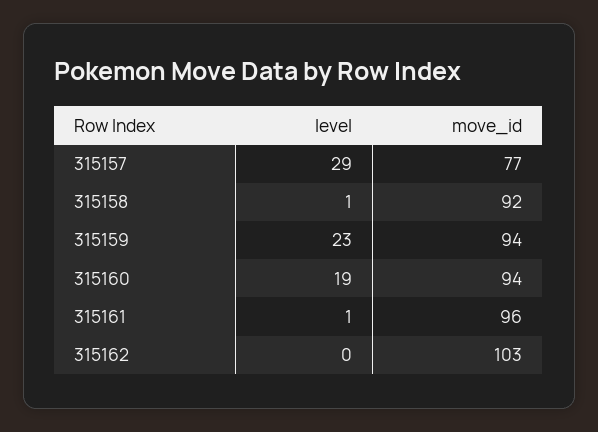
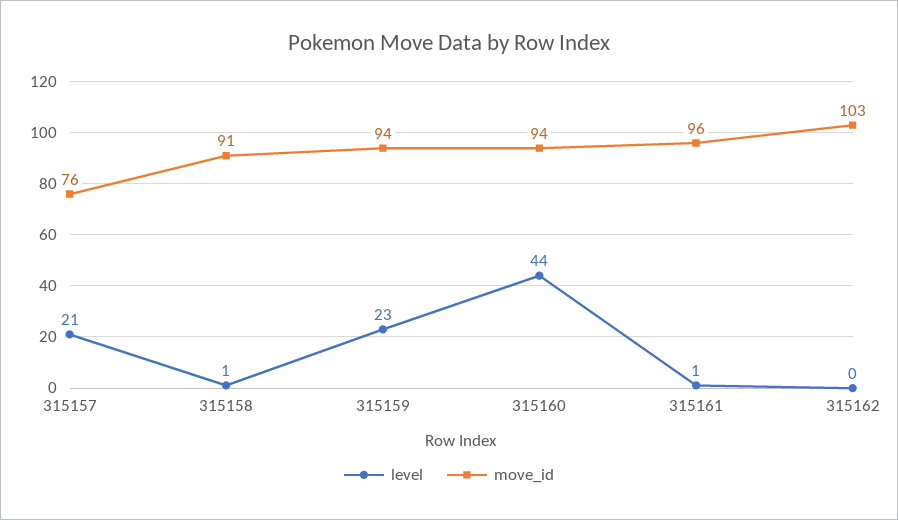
  {
    "level": {
-     "315157": 29,
+     "315157": 21,
      "315158": 1,
      "315159": 23,
-     "315160": 19,
+     "315160": 44,
      "315161": 1,
      "315162": 0
    },
    "move_id": {
-     "315157": 77,
+     "315157": 76,
-     "315158": 92,
+     "315158": 91,
      "315159": 94,
      "315160": 94,
      "315161": 96,
      "315162": 103
    }
  }

